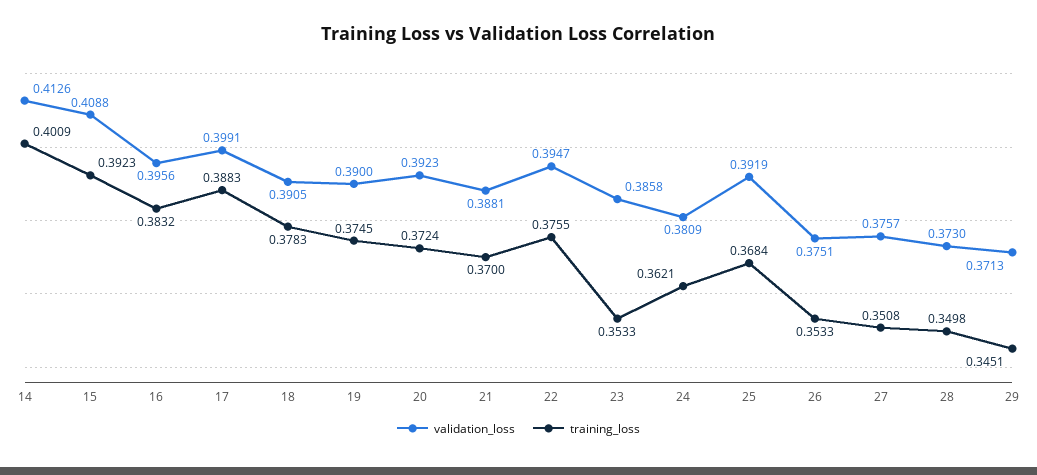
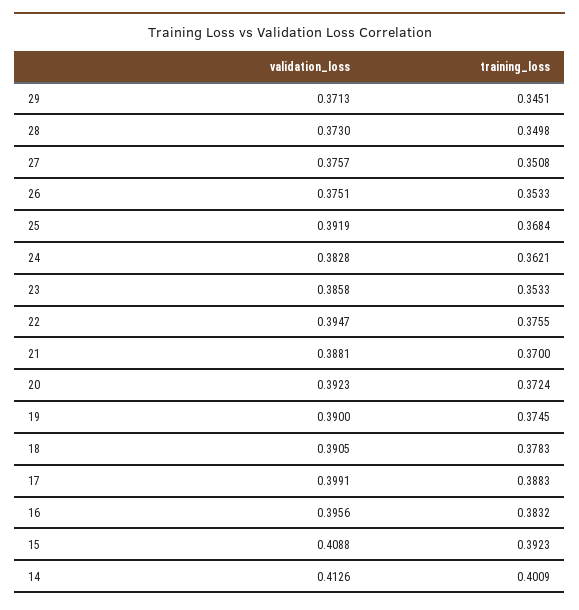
  {
    "validation_loss": {
      "14": 0.4126,
      "15": 0.4088,
      "16": 0.3956,
      "17": 0.3991,
      "18": 0.3905,
      "19": 0.39,
      "20": 0.3923,
      "21": 0.3881,
      "22": 0.3947,
      "23": 0.3858,
-     "24": 0.3809,
+     "24": 0.3828,
      "25": 0.3919,
      "26": 0.3751,
      "27": 0.3757,
      "28": 0.373,
      "29": 0.3713
    },
    "training_loss": {
      "14": 0.4009,
      "15": 0.3923,
      "16": 0.3832,
      "17": 0.3883,
      "18": 0.3783,
      "19": 0.3745,
      "20": 0.3724,
      "21": 0.37,
      "22": 0.3755,
      "23": 0.3533,
      "24": 0.3621,
      "25": 0.3684,
      "26": 0.3533,
      "27": 0.3508,
      "28": 0.3498,
      "29": 0.3451
    }
  }

